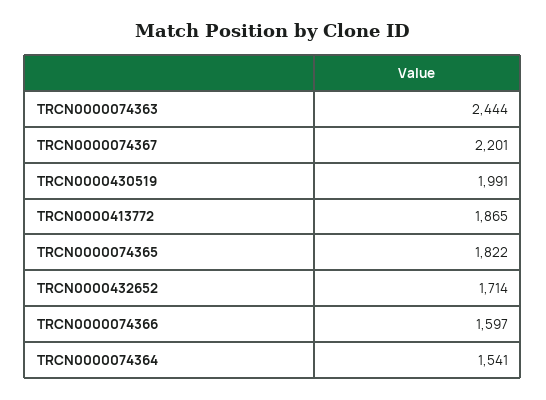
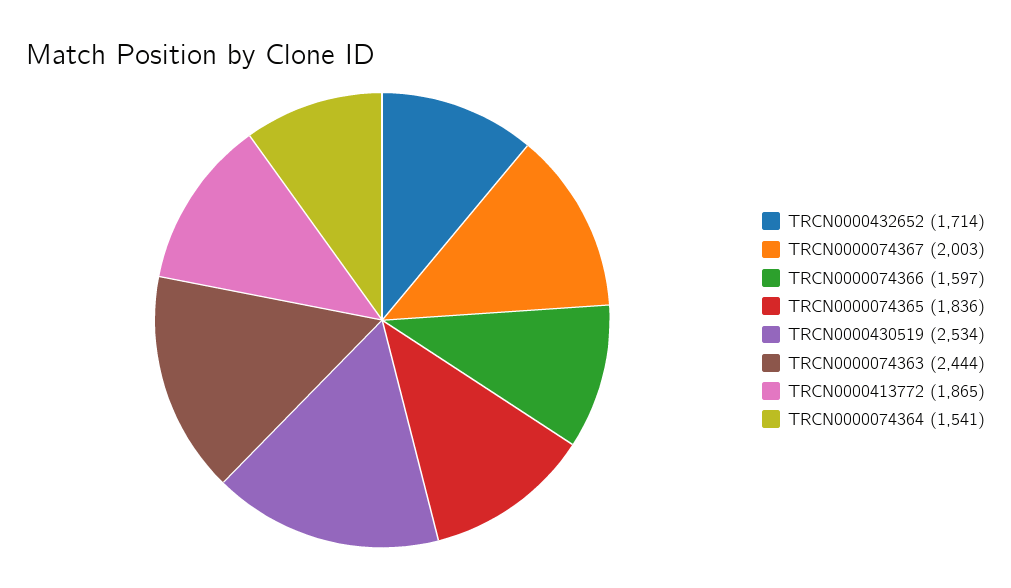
  {
    "TRCN0000074363": 2444,
-   "TRCN0000074367": 2201,
+   "TRCN0000074367": 2003,
-   "TRCN0000430519": 1991,
+   "TRCN0000430519": 2534,
    "TRCN0000413772": 1865,
-   "TRCN0000074365": 1822,
+   "TRCN0000074365": 1836,
    "TRCN0000432652": 1714,
    "TRCN0000074366": 1597,
    "TRCN0000074364": 1541
  }

